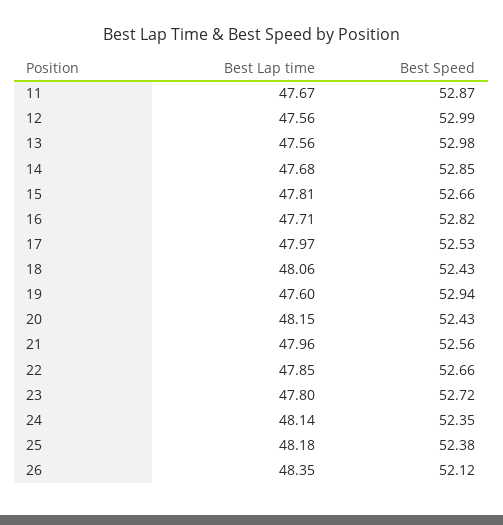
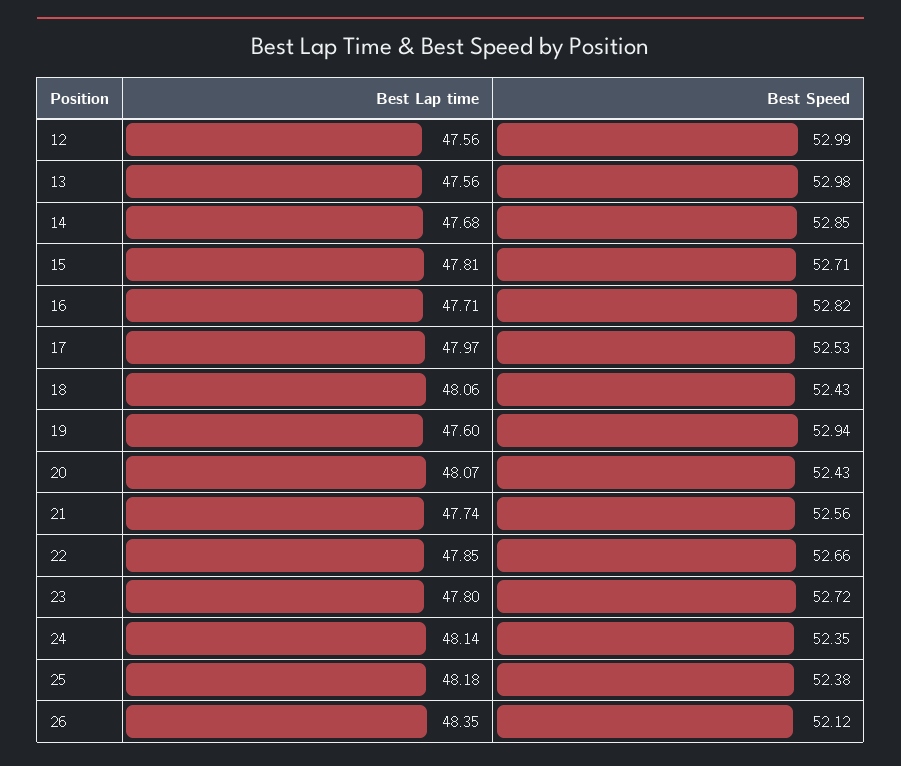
  {
    "Best Lap time": {
-     "11": 47.67,
      "12": 47.56,
      "13": 47.56,
      "14": 47.68,
      "15": 47.81,
      "16": 47.71,
      "17": 47.97,
      "18": 48.06,
      "19": 47.6,
-     "20": 48.15,
+     "20": 48.07,
-     "21": 47.96,
+     "21": 47.74,
      "22": 47.85,
      "23": 47.8,
      "24": 48.14,
      "25": 48.18,
      "26": 48.35
    },
    "Best Speed": {
-     "11": 52.87,
      "12": 52.99,
      "13": 52.98,
      "14": 52.85,
-     "15": 52.66,
+     "15": 52.71,
      "16": 52.82,
      "17": 52.53,
      "18": 52.43,
      "19": 52.94,
      "20": 52.43,
      "21": 52.56,
      "22": 52.66,
      "23": 52.72,
      "24": 52.35,
      "25": 52.38,
      "26": 52.12
    }
  }

